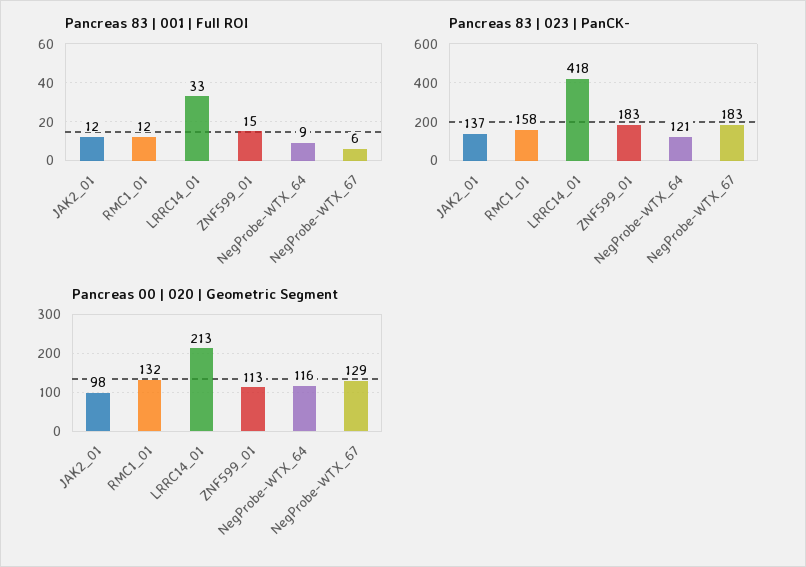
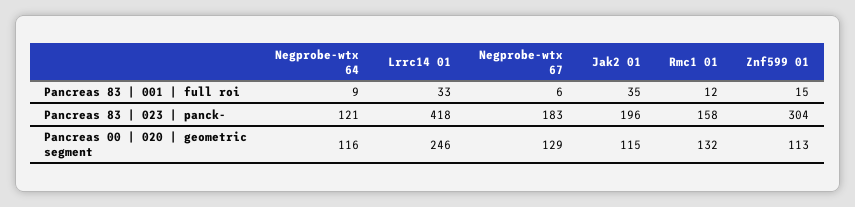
  {
    "Pancreas 83 | 001 | Full ROI": {
-     "JAK2_01": 12,
+     "JAK2_01": 35,
      "RMC1_01": 12,
      "LRRC14_01": 33,
      "ZNF599_01": 15,
      "NegProbe-WTX_64": 9,
      "NegProbe-WTX_67": 6
    },
    "Pancreas 83 | 023 | PanCK-": {
-     "JAK2_01": 137,
+     "JAK2_01": 196,
      "RMC1_01": 158,
      "LRRC14_01": 418,
-     "ZNF599_01": 183,
+     "ZNF599_01": 304,
      "NegProbe-WTX_64": 121,
      "NegProbe-WTX_67": 183
    },
    "Pancreas 00 | 020 | Geometric Segment": {
-     "JAK2_01": 98,
+     "JAK2_01": 115,
      "RMC1_01": 132,
-     "LRRC14_01": 213,
+     "LRRC14_01": 246,
      "ZNF599_01": 113,
      "NegProbe-WTX_64": 116,
      "NegProbe-WTX_67": 129
    }
  }

